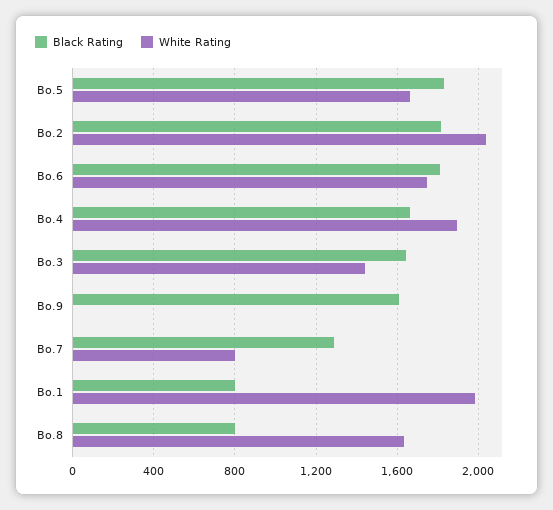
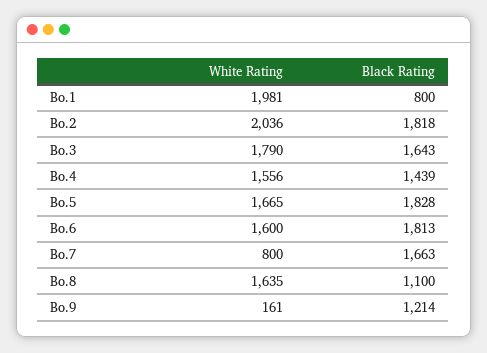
  {
    "Black Rating": {
      "Bo.5": 1828,
      "Bo.2": 1818,
      "Bo.6": 1813,
-     "Bo.4": 1650,
+     "Bo.4": 1439,
      "Bo.3": 1643,
-     "Bo.9": 1600,
+     "Bo.9": 1214,
-     "Bo.7": 1300,
+     "Bo.7": 1663,
      "Bo.1": 800,
-     "Bo.8": 800
+     "Bo.8": 1100
    },
    "White Rating": {
      "Bo.5": 1665,
      "Bo.2": 2036,
-     "Bo.6": 1750,
+     "Bo.6": 1600,
-     "Bo.4": 1900,
+     "Bo.4": 1556,
-     "Bo.3": 1450,
+     "Bo.3": 1790,
-     "Bo.9": 0,
+     "Bo.9": 161,
      "Bo.7": 800,
      "Bo.1": 1981,
      "Bo.8": 1635
    }
  }

